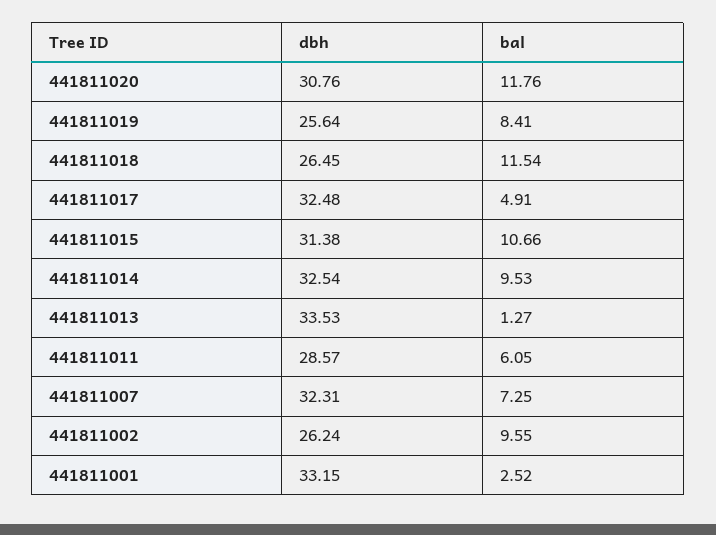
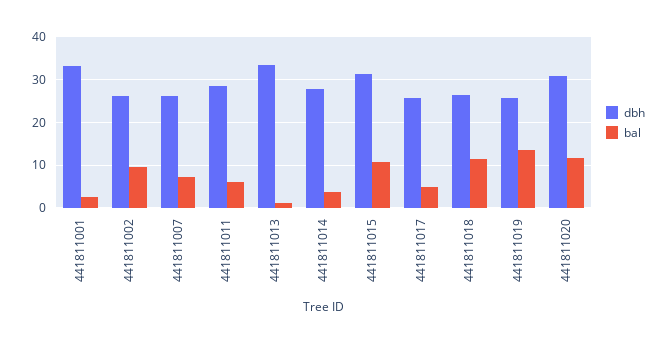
  {
    "dbh": {
      "441811020": 30.76,
      "441811019": 25.64,
      "441811018": 26.45,
-     "441811017": 32.48,
+     "441811017": 26,
      "441811015": 31.38,
-     "441811014": 32.54,
+     "441811014": 28,
      "441811013": 33.53,
      "441811011": 28.57,
-     "441811007": 32.31,
+     "441811007": 26,
      "441811002": 26.24,
      "441811001": 33.15
    },
    "bal": {
      "441811020": 11.76,
-     "441811019": 8.41,
+     "441811019": 14,
      "441811018": 11.54,
      "441811017": 4.91,
      "441811015": 10.66,
-     "441811014": 9.53,
+     "441811014": 4,
      "441811013": 1.27,
      "441811011": 6.05,
      "441811007": 7.25,
      "441811002": 9.55,
      "441811001": 2.52
    }
  }

